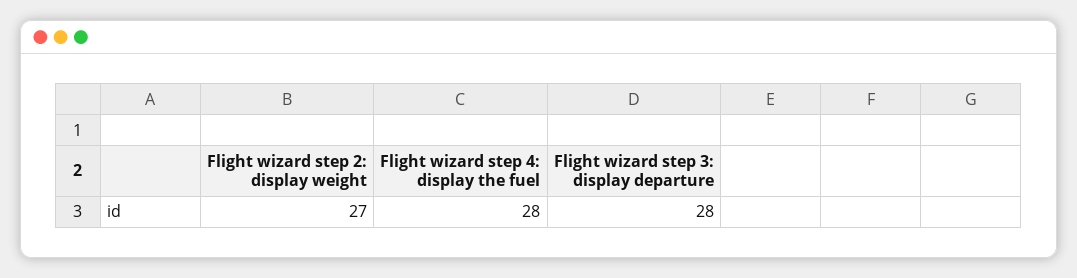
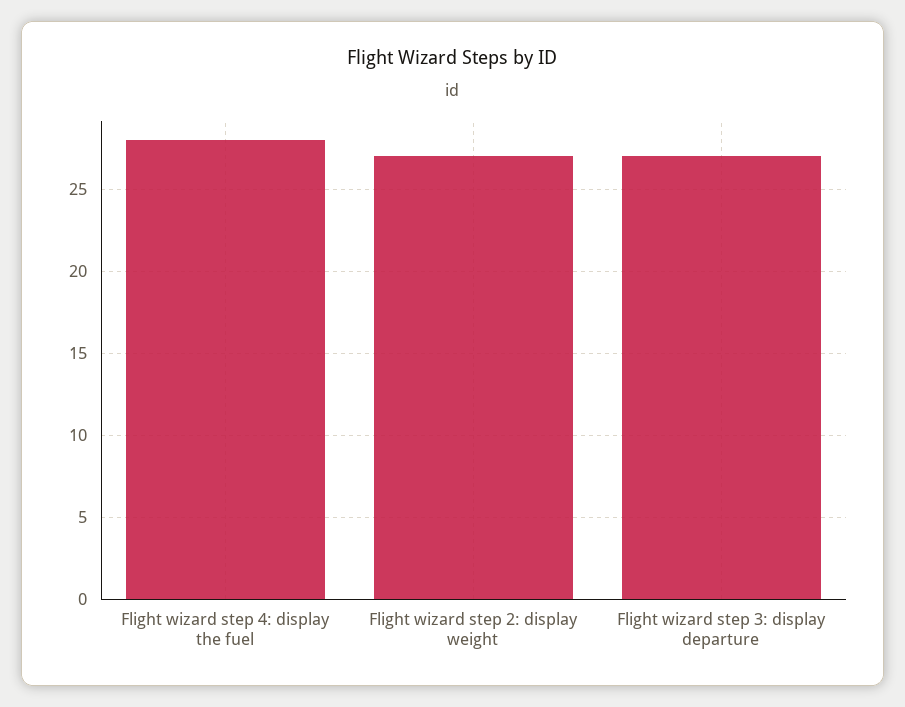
  {
    "Flight wizard step 2: display weight": 27,
    "Flight wizard step 4: display the fuel": 28,
-   "Flight wizard step 3: display departure": 28
+   "Flight wizard step 3: display departure": 27
  }

